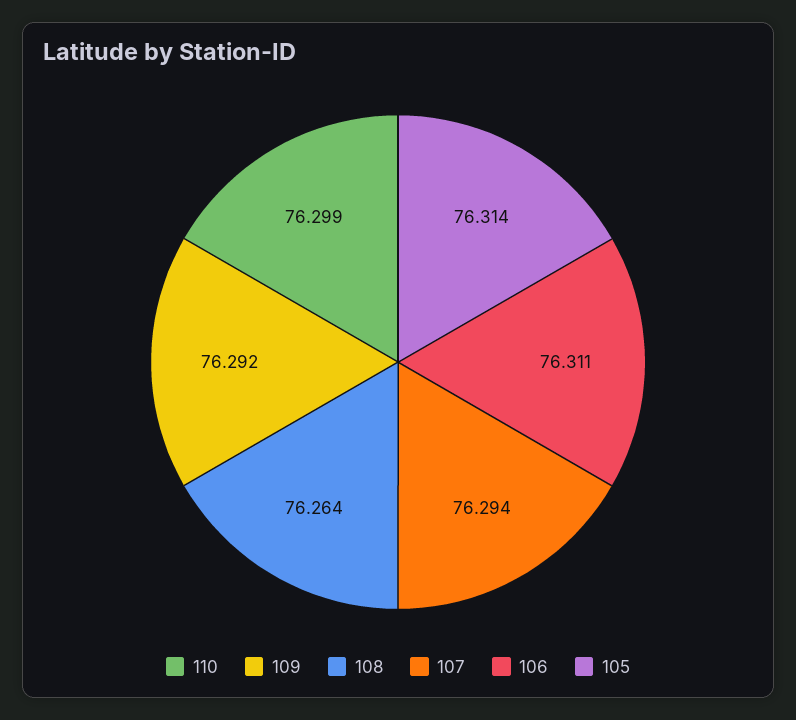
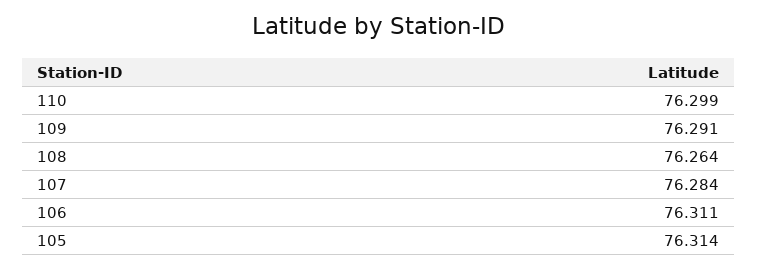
  {
    "110": 76.299,
-   "109": 76.292,
+   "109": 76.291,
    "108": 76.264,
-   "107": 76.294,
+   "107": 76.284,
    "106": 76.311,
    "105": 76.314
  }

